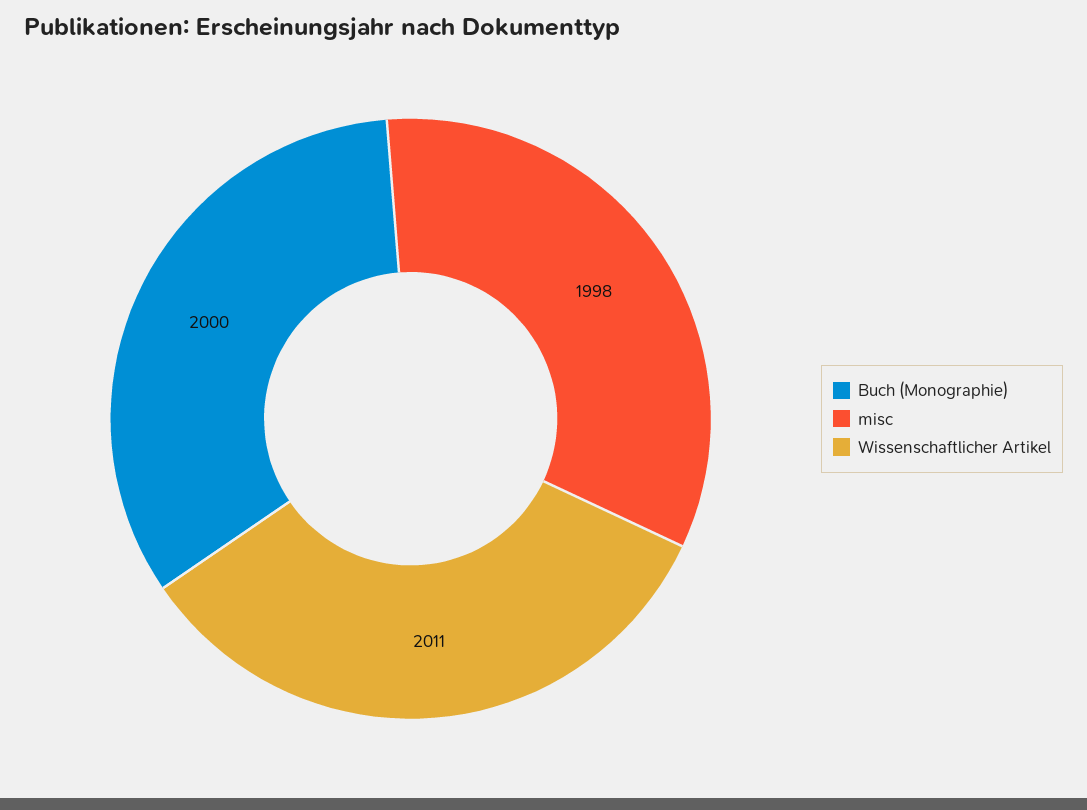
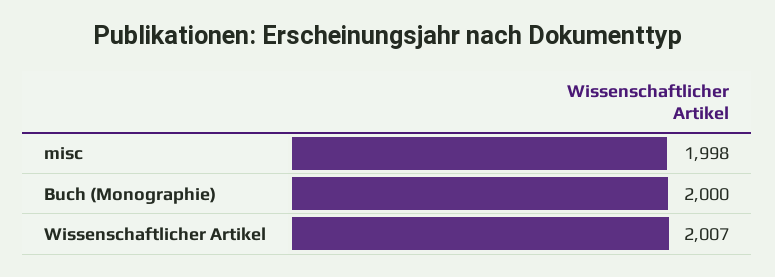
  {
    "Buch (Monographie)": 2000,
    "misc": 1998,
-   "Wissenschaftlicher Artikel": 2011
+   "Wissenschaftlicher Artikel": 2007
  }

